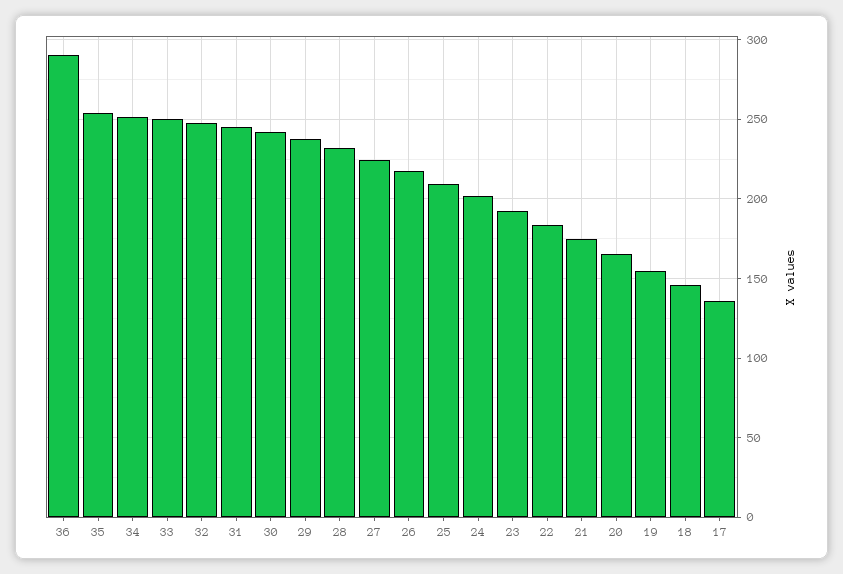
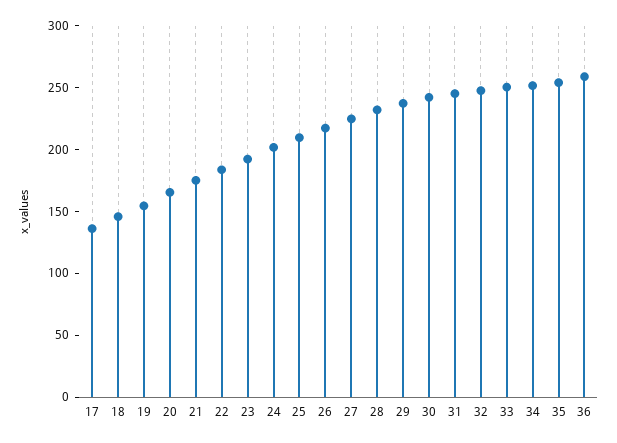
  {
-   "36": 290,
+   "36": 260,
    "35": 255,
    "34": 250,
    "33": 250,
    "32": 250,
    "31": 245,
    "30": 240,
    "29": 235,
    "28": 230,
    "27": 225,
    "26": 215,
    "25": 210,
    "24": 200,
    "23": 190,
    "22": 185,
    "21": 175,
    "20": 165,
    "19": 155,
    "18": 145,
    "17": 135
  }

